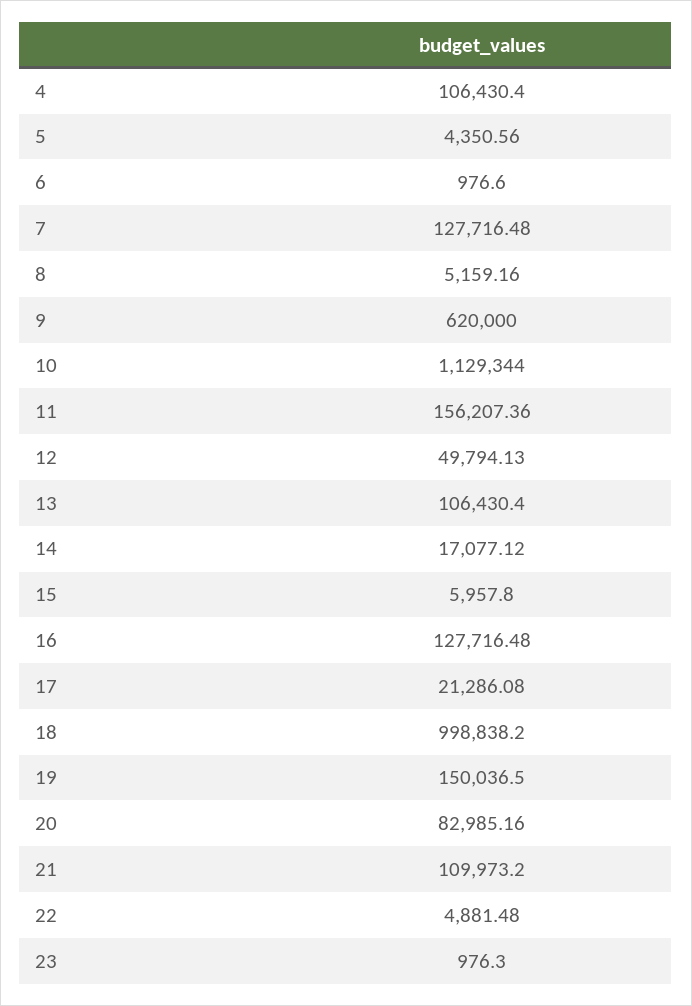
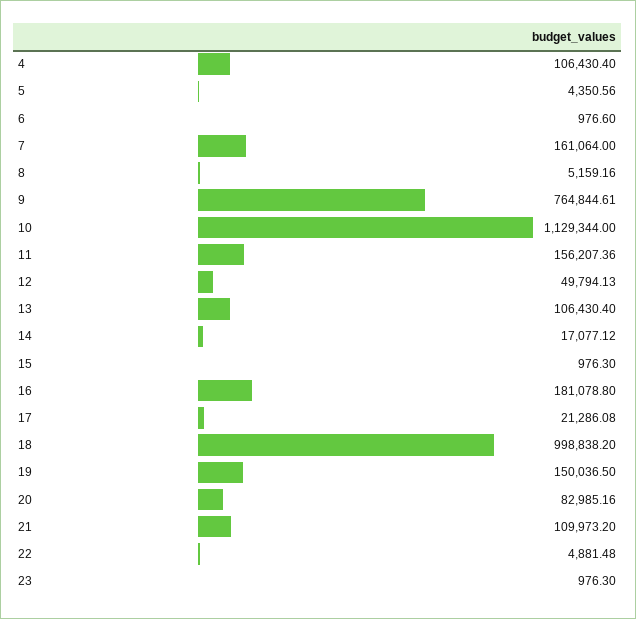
  {
    "4": 106430.4,
    "5": 4350.56,
    "6": 976.6,
-   "7": 127716.48,
+   "7": 161064,
    "8": 5159.16,
-   "9": 620000,
+   "9": 764844.61,
    "10": 1129344,
    "11": 156207.36,
    "12": 49794.13,
    "13": 106430.4,
    "14": 17077.12,
-   "15": 5957.8,
+   "15": 976.3,
-   "16": 127716.48,
+   "16": 181078.8,
    "17": 21286.08,
    "18": 998838.2,
    "19": 150036.5,
    "20": 82985.16,
    "21": 109973.2,
    "22": 4881.48,
    "23": 976.3
  }

